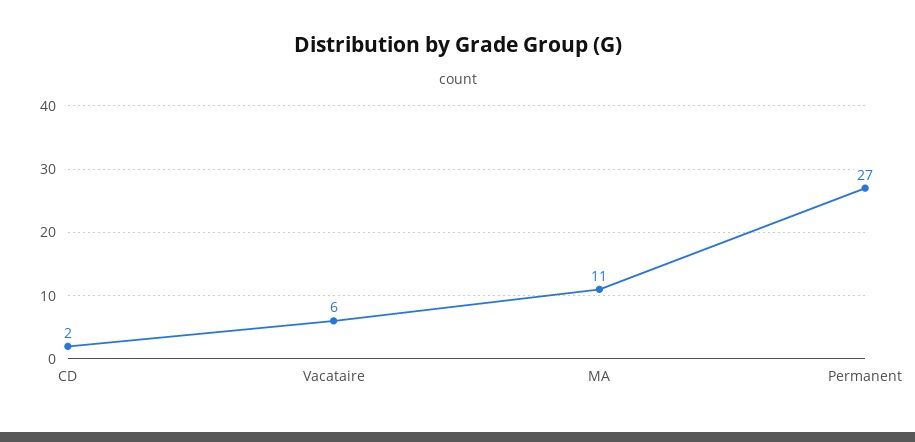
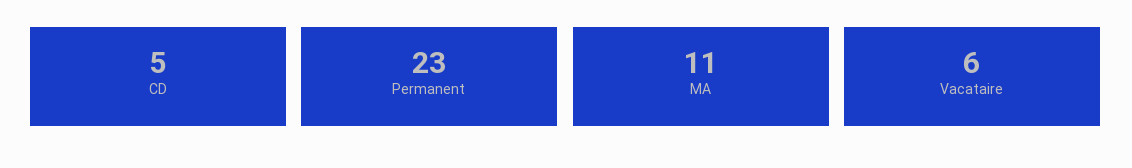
  {
-   "CD": 2,
+   "CD": 5,
    "Vacataire": 6,
    "MA": 11,
-   "Permanent": 27
+   "Permanent": 23
  }

